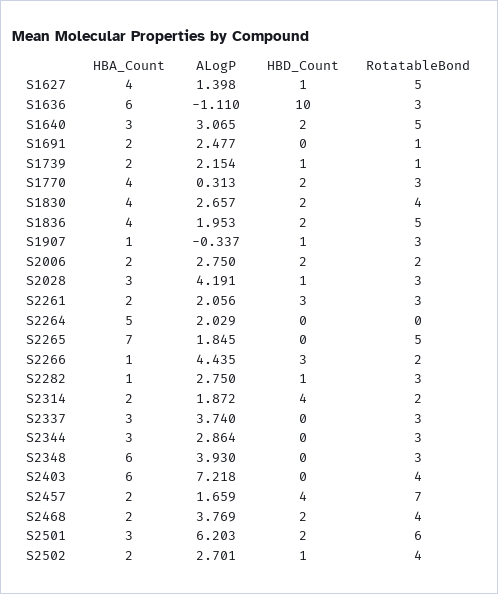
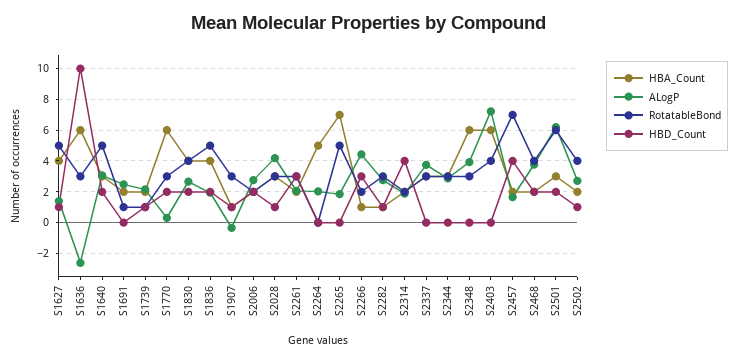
  {
    "HBA_Count": {
      "S1627": 4,
      "S1636": 6,
      "S1640": 3,
      "S1691": 2,
      "S1739": 2,
-     "S1770": 4,
+     "S1770": 6,
      "S1830": 4,
      "S1836": 4,
      "S1907": 1,
      "S2006": 2,
      "S2028": 3,
      "S2261": 2,
      "S2264": 5,
      "S2265": 7,
      "S2266": 1,
      "S2282": 1,
      "S2314": 2,
      "S2337": 3,
      "S2344": 3,
      "S2348": 6,
      "S2403": 6,
      "S2457": 2,
      "S2468": 2,
      "S2501": 3,
      "S2502": 2
    },
    "ALogP": {
      "S1627": 1.398,
-     "S1636": -1.11,
+     "S1636": -2.5,
      "S1640": 3.065,
      "S1691": 2.477,
      "S1739": 2.154,
      "S1770": 0.313,
      "S1830": 2.657,
      "S1836": 1.953,
      "S1907": -0.337,
      "S2006": 2.75,
      "S2028": 4.191,
      "S2261": 2.056,
      "S2264": 2.029,
      "S2265": 1.845,
      "S2266": 4.435,
      "S2282": 2.75,
      "S2314": 1.872,
      "S2337": 3.74,
      "S2344": 2.864,
      "S2348": 3.93,
      "S2403": 7.218,
      "S2457": 1.659,
      "S2468": 3.769,
      "S2501": 6.203,
      "S2502": 2.701
    },
    "HBD_Count": {
      "S1627": 1,
      "S1636": 10,
      "S1640": 2,
      "S1691": 0,
      "S1739": 1,
      "S1770": 2,
      "S1830": 2,
      "S1836": 2,
      "S1907": 1,
      "S2006": 2,
      "S2028": 1,
      "S2261": 3,
      "S2264": 0,
      "S2265": 0,
      "S2266": 3,
      "S2282": 1,
      "S2314": 4,
      "S2337": 0,
      "S2344": 0,
      "S2348": 0,
      "S2403": 0,
      "S2457": 4,
      "S2468": 2,
      "S2501": 2,
      "S2502": 1
    },
    "RotatableBond": {
      "S1627": 5,
      "S1636": 3,
      "S1640": 5,
      "S1691": 1,
      "S1739": 1,
      "S1770": 3,
      "S1830": 4,
      "S1836": 5,
      "S1907": 3,
      "S2006": 2,
      "S2028": 3,
      "S2261": 3,
      "S2264": 0,
      "S2265": 5,
      "S2266": 2,
      "S2282": 3,
      "S2314": 2,
      "S2337": 3,
      "S2344": 3,
      "S2348": 3,
      "S2403": 4,
      "S2457": 7,
      "S2468": 4,
      "S2501": 6,
      "S2502": 4
    }
  }

